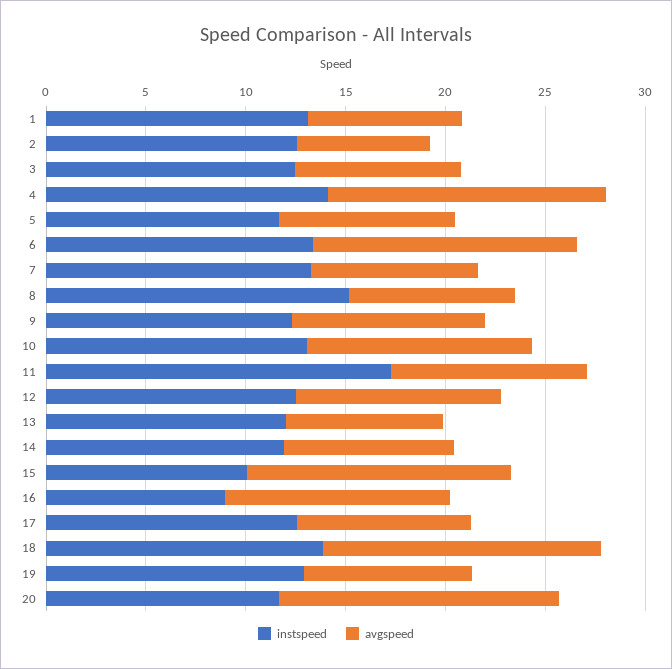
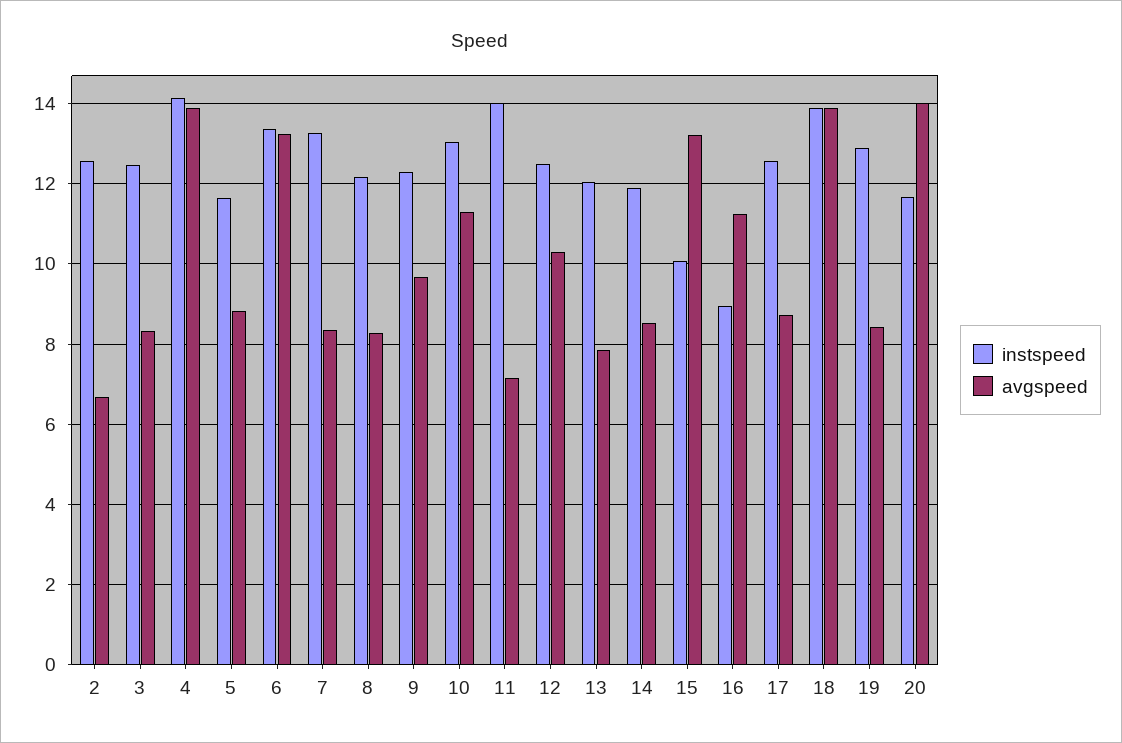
  {
    "instspeed": {
-     "1": 13,
      "2": 12.6,
      "3": 12.4,
      "4": 14.2,
      "5": 11.6,
      "6": 13.4,
      "7": 13.2,
-     "8": 15,
+     "8": 12.2,
      "9": 12.4,
      "10": 13,
-     "11": 17,
+     "11": 14,
      "12": 12.4,
      "13": 12,
      "14": 11.8,
      "15": 10,
      "16": 9,
      "17": 12.6,
      "18": 13.8,
      "19": 12.8,
      "20": 11.6
    },
    "avgspeed": {
-     "1": 8,
      "2": 6.6,
      "3": 8.4,
      "4": 13.8,
      "5": 8.8,
      "6": 13.2,
      "7": 8.4,
      "8": 8.2,
      "9": 9.6,
      "10": 11.2,
-     "11": 10,
+     "11": 7.2,
      "12": 10.4,
      "13": 7.8,
      "14": 8.6,
      "15": 13.2,
      "16": 11.2,
      "17": 8.8,
      "18": 13.8,
      "19": 8.4,
      "20": 14
    }
  }

